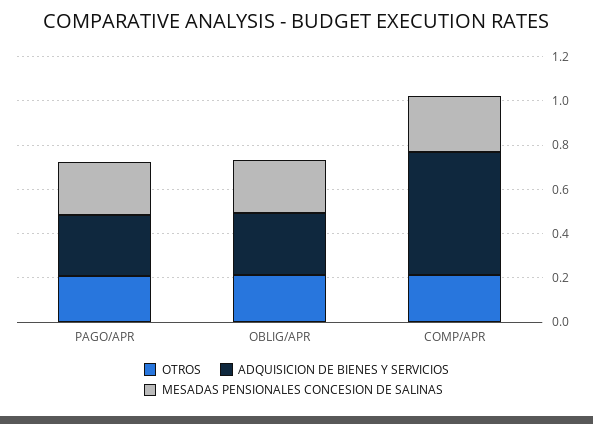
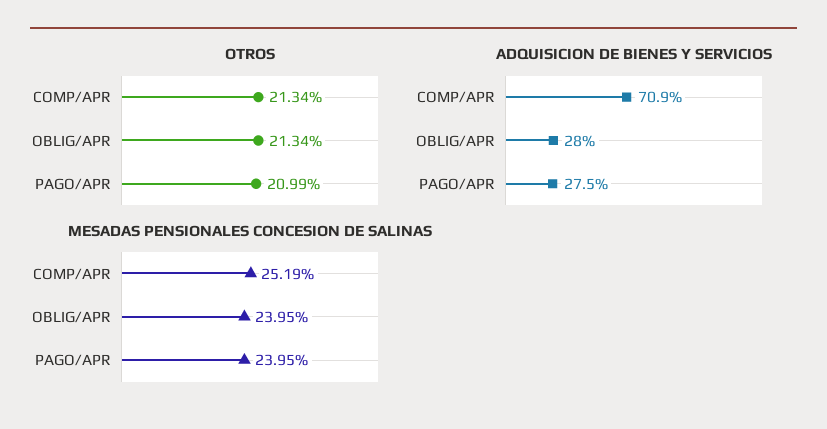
  {
    "OTROS": {
      "PAGO/APR": 0.2099,
      "OBLIG/APR": 0.2134,
      "COMP/APR": 0.2134
    },
    "ADQUISICION DE BIENES Y SERVICIOS": {
      "PAGO/APR": 0.275,
      "OBLIG/APR": 0.28,
-     "COMP/APR": 0.55
+     "COMP/APR": 0.709
    },
    "MESADAS PENSIONALES CONCESION DE SALINAS": {
      "PAGO/APR": 0.2395,
      "OBLIG/APR": 0.2395,
      "COMP/APR": 0.2519
    }
  }

